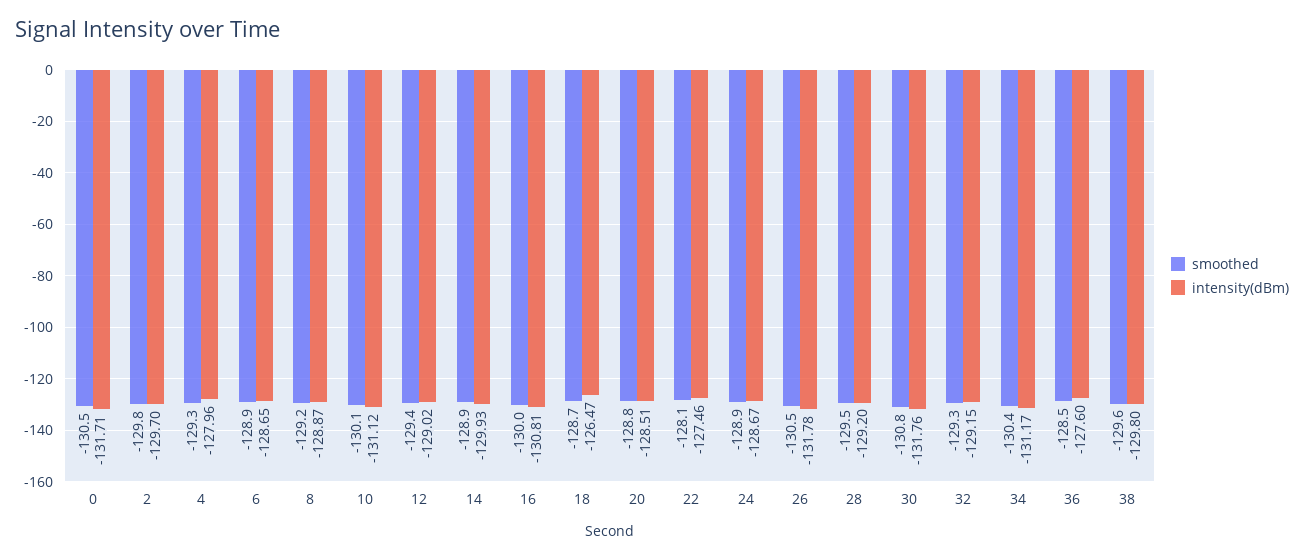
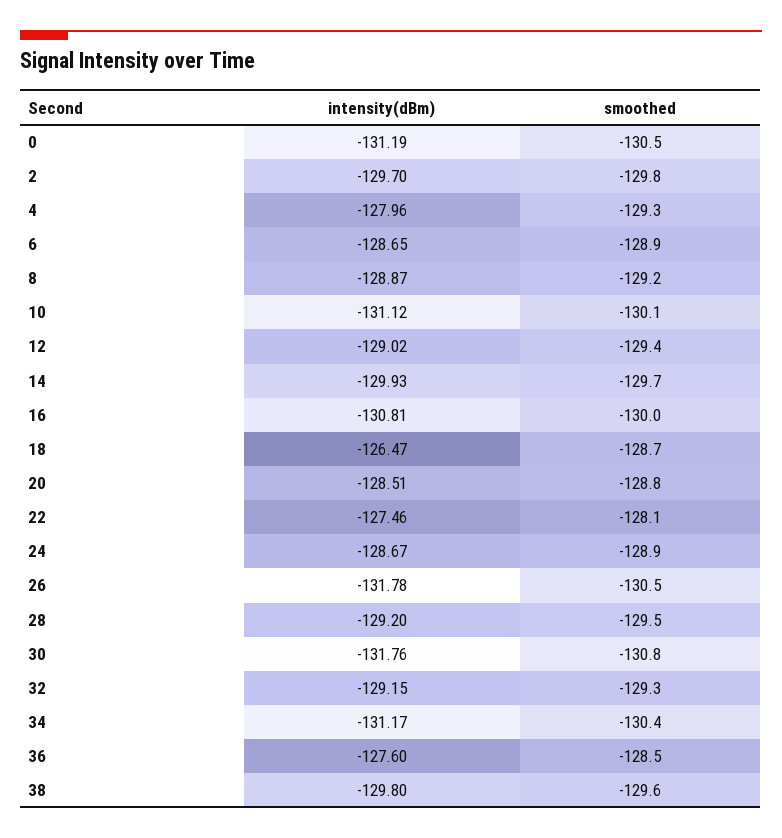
  {
    "smoothed": {
      "0": -130.5,
      "2": -129.8,
      "4": -129.3,
      "6": -128.9,
      "8": -129.2,
      "10": -130.1,
      "12": -129.4,
-     "14": -128.9,
+     "14": -129.7,
      "16": -130,
      "18": -128.7,
      "20": -128.8,
      "22": -128.1,
      "24": -128.9,
      "26": -130.5,
      "28": -129.5,
      "30": -130.8,
      "32": -129.3,
      "34": -130.4,
      "36": -128.5,
      "38": -129.6
    },
    "intensity(dBm)": {
-     "0": -131.71,
+     "0": -131.19,
      "2": -129.7,
      "4": -127.96,
      "6": -128.65,
      "8": -128.87,
      "10": -131.12,
      "12": -129.02,
      "14": -129.93,
      "16": -130.81,
      "18": -126.47,
      "20": -128.51,
      "22": -127.46,
      "24": -128.67,
      "26": -131.78,
      "28": -129.2,
      "30": -131.76,
      "32": -129.15,
      "34": -131.17,
      "36": -127.6,
      "38": -129.8
    }
  }

